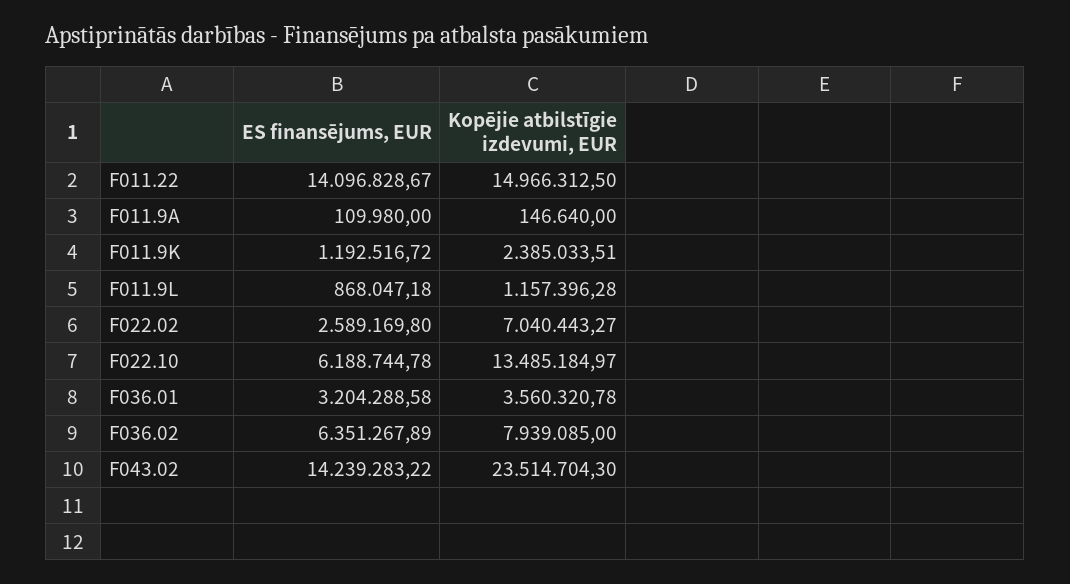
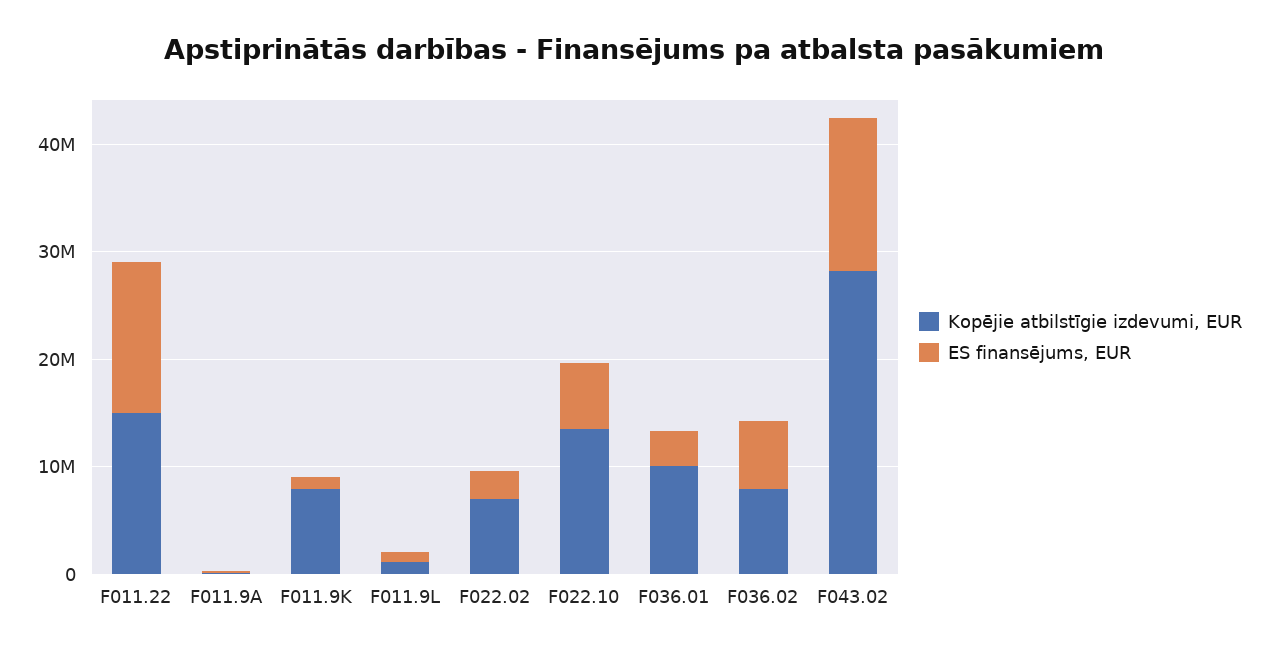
  {
    "ES finansējums, EUR": {
      "F011.22": 14096828.67,
      "F011.9A": 109980,
      "F011.9K": 1192516.72,
      "F011.9L": 868047.18,
      "F022.02": 2589169.8,
      "F022.10": 6188744.78,
      "F036.01": 3204288.58,
      "F036.02": 6351267.89,
      "F043.02": 14239283.22
    },
    "Kopējie atbilstīgie izdevumi, EUR": {
      "F011.22": 14966312.5,
      "F011.9A": 146640,
-     "F011.9K": 2385033.51,
+     "F011.9K": 8000000,
      "F011.9L": 1157396.28,
      "F022.02": 7040443.27,
      "F022.10": 13485184.97,
-     "F036.01": 3560320.78,
+     "F036.01": 10000000,
      "F036.02": 7939085,
-     "F043.02": 23514704.3
+     "F043.02": 28000000
    }
  }

